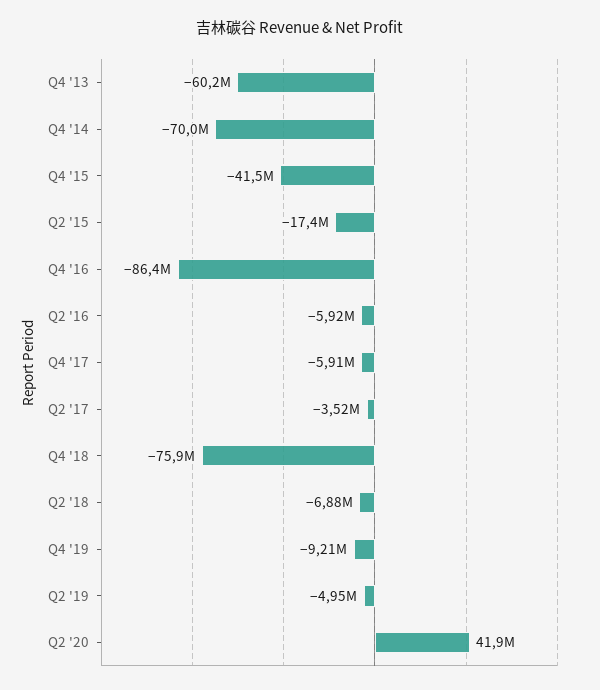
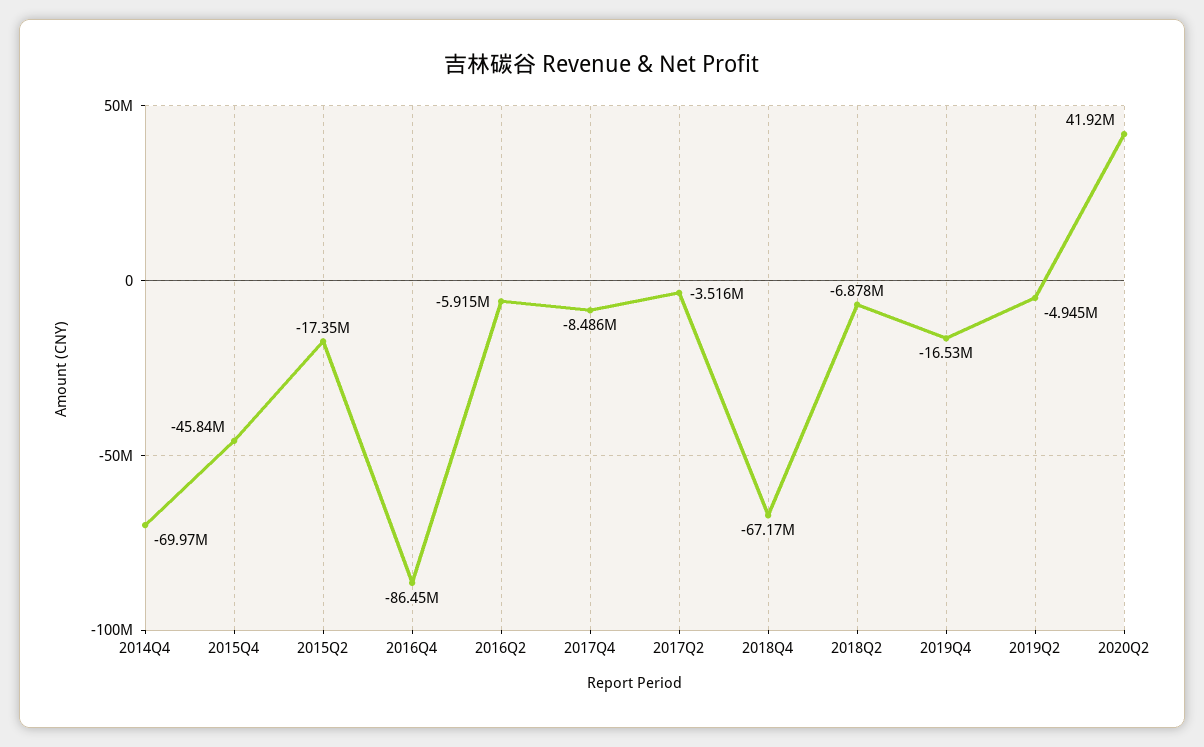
  {
-   "Q4 '13": -60200000,
    "Q4 '14": -69970000,
-   "Q4 '15": -41500000,
+   "Q4 '15": -45840000,
    "Q2 '15": -17350000,
    "Q4 '16": -86450000,
    "Q2 '16": -5915000,
-   "Q4 '17": -5910000,
+   "Q4 '17": -8486000,
    "Q2 '17": -3516000,
-   "Q4 '18": -75900000,
+   "Q4 '18": -67170000,
    "Q2 '18": -6878000,
-   "Q4 '19": -9210000,
+   "Q4 '19": -16530000,
    "Q2 '19": -4945000,
    "Q2 '20": 41920000
  }

